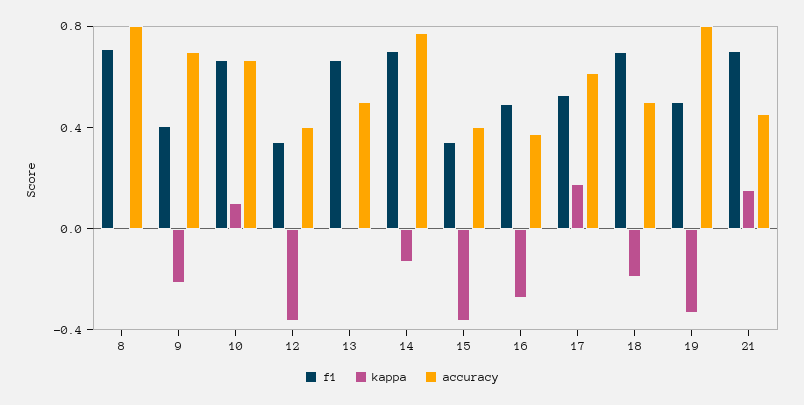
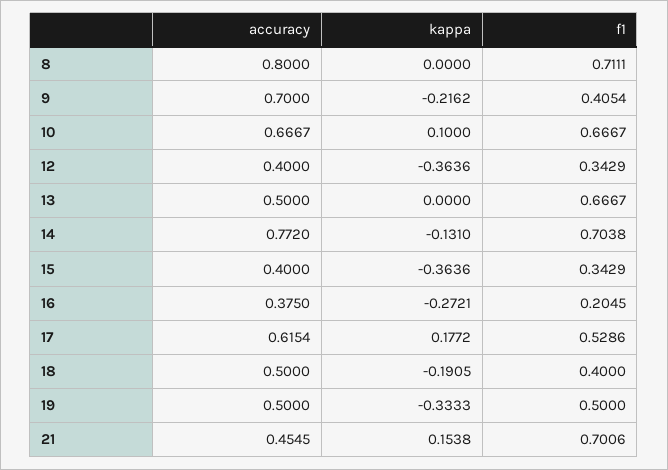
  {
    "f1": {
      "8": 0.7111,
      "9": 0.4054,
      "10": 0.6667,
      "12": 0.3429,
      "13": 0.6667,
      "14": 0.7038,
      "15": 0.3429,
-     "16": 0.5,
+     "16": 0.2045,
      "17": 0.5286,
-     "18": 0.7,
+     "18": 0.4,
      "19": 0.5,
      "21": 0.7006
    },
    "kappa": {
      "8": 0,
      "9": -0.2162,
      "10": 0.1,
      "12": -0.3636,
      "13": 0,
      "14": -0.131,
      "15": -0.3636,
      "16": -0.2721,
      "17": 0.1772,
      "18": -0.1905,
      "19": -0.3333,
      "21": 0.1538
    },
    "accuracy": {
      "8": 0.8,
      "9": 0.7,
      "10": 0.6667,
      "12": 0.4,
      "13": 0.5,
      "14": 0.772,
      "15": 0.4,
      "16": 0.375,
      "17": 0.6154,
      "18": 0.5,
-     "19": 0.8,
+     "19": 0.5,
      "21": 0.4545
    }
  }

